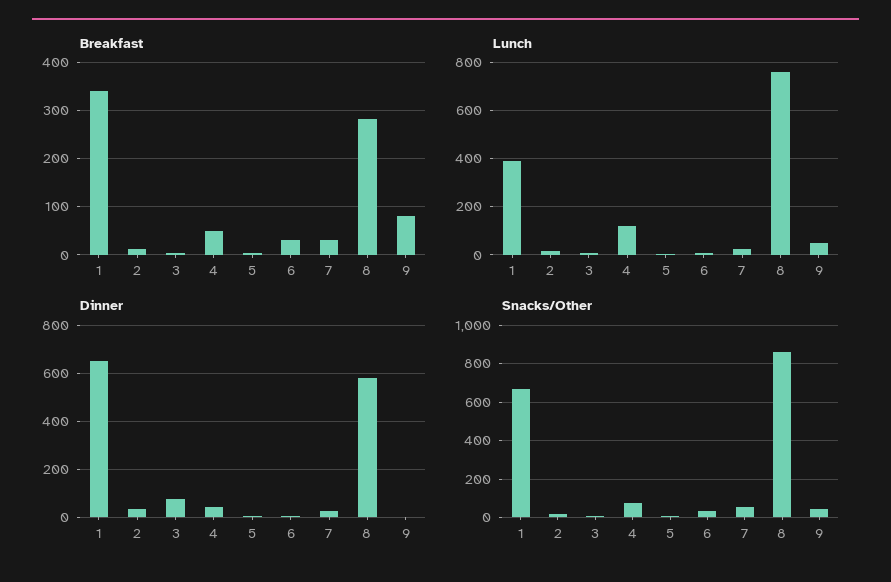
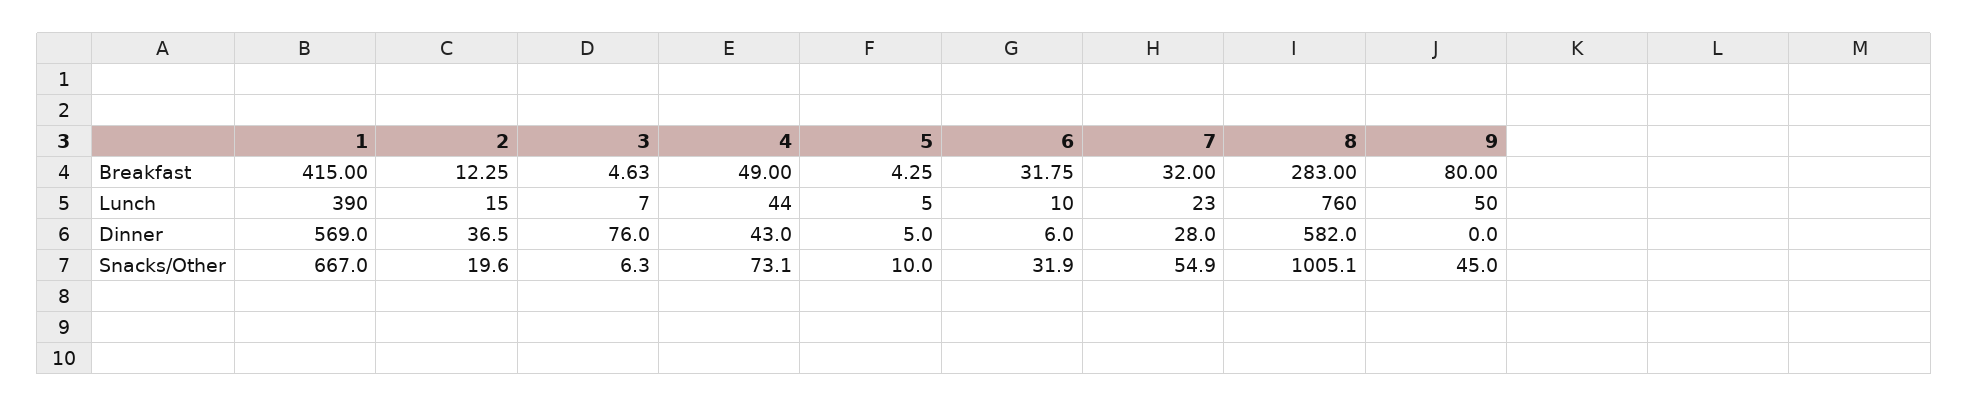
  {
    "Breakfast": {
-     "1": 340,
+     "1": 415,
      "2": 12.25,
      "3": 4.63,
      "4": 49,
      "5": 4.25,
      "6": 31.75,
      "7": 32,
      "8": 283,
      "9": 80
    },
    "Lunch": {
      "1": 390,
      "2": 15,
      "3": 7,
-     "4": 125,
+     "4": 44,
      "5": 5,
      "6": 10,
      "7": 23,
      "8": 760,
      "9": 50
    },
    "Dinner": {
-     "1": 650,
+     "1": 569,
      "2": 36.5,
      "3": 76,
      "4": 43,
      "5": 5,
      "6": 6,
      "7": 28,
      "8": 582,
      "9": 0
    },
    "Snacks/Other": {
      "1": 667,
      "2": 19.6,
      "3": 6.3,
      "4": 73.1,
      "5": 10,
      "6": 31.9,
      "7": 54.9,
-     "8": 850,
+     "8": 1005.1,
      "9": 45
    }
  }

